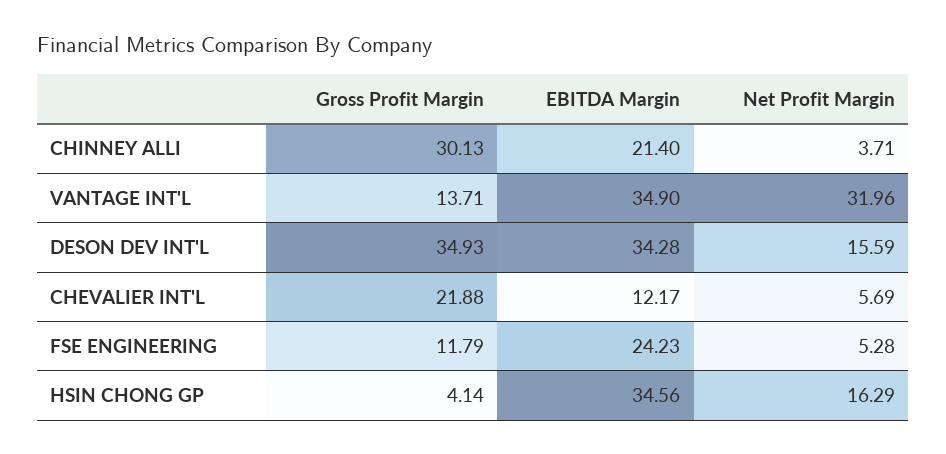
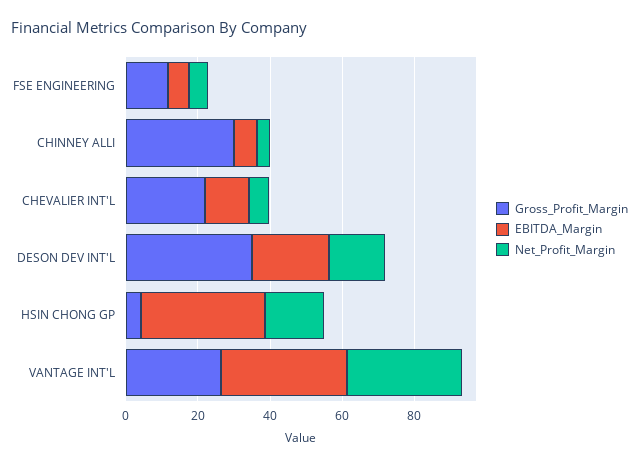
  {
    "Gross Profit Margin": {
      "CHINNEY ALLI": 30.13,
-     "VANTAGE INT'L": 13.71,
+     "VANTAGE INT'L": 25,
      "DESON DEV INT'L": 34.93,
      "CHEVALIER INT'L": 21.88,
      "FSE ENGINEERING": 11.79,
      "HSIN CHONG GP": 4.14
    },
    "EBITDA Margin": {
-     "CHINNEY ALLI": 21.4,
+     "CHINNEY ALLI": 5,
      "VANTAGE INT'L": 34.9,
-     "DESON DEV INT'L": 34.28,
+     "DESON DEV INT'L": 20,
      "CHEVALIER INT'L": 12.17,
-     "FSE ENGINEERING": 24.23,
+     "FSE ENGINEERING": 5,
      "HSIN CHONG GP": 34.56
    },
    "Net Profit Margin": {
      "CHINNEY ALLI": 3.71,
      "VANTAGE INT'L": 31.96,
      "DESON DEV INT'L": 15.59,
      "CHEVALIER INT'L": 5.69,
      "FSE ENGINEERING": 5.28,
      "HSIN CHONG GP": 16.29
    }
  }

